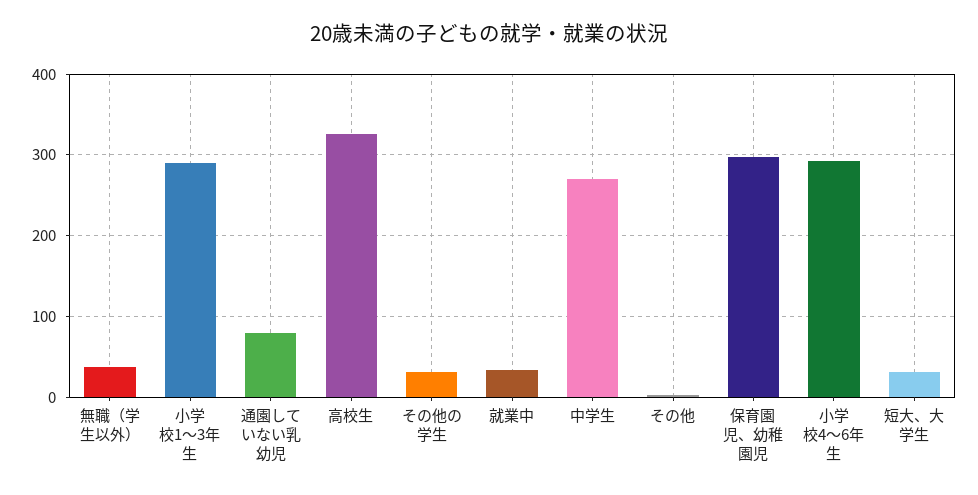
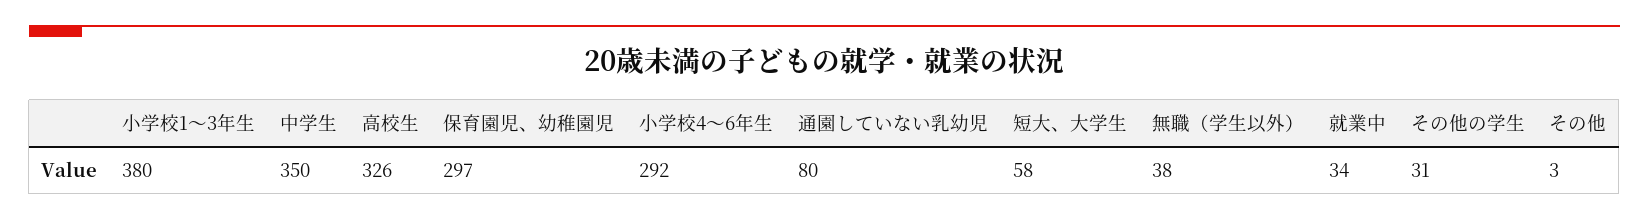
  {
    "無職（学生以外）": 38,
-   "小学校1～3年生": 290,
+   "小学校1～3年生": 380,
    "通園していない乳幼児": 80,
    "高校生": 326,
    "その他の学生": 31,
    "就業中": 34,
-   "中学生": 270,
+   "中学生": 350,
    "その他": 3,
    "保育園児、幼稚園児": 297,
    "小学校4～6年生": 292,
-   "短大、大学生": 30
+   "短大、大学生": 58
  }

